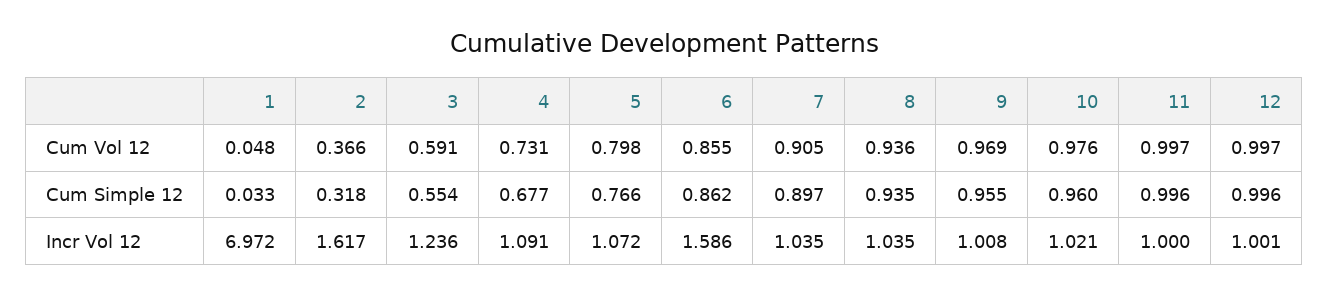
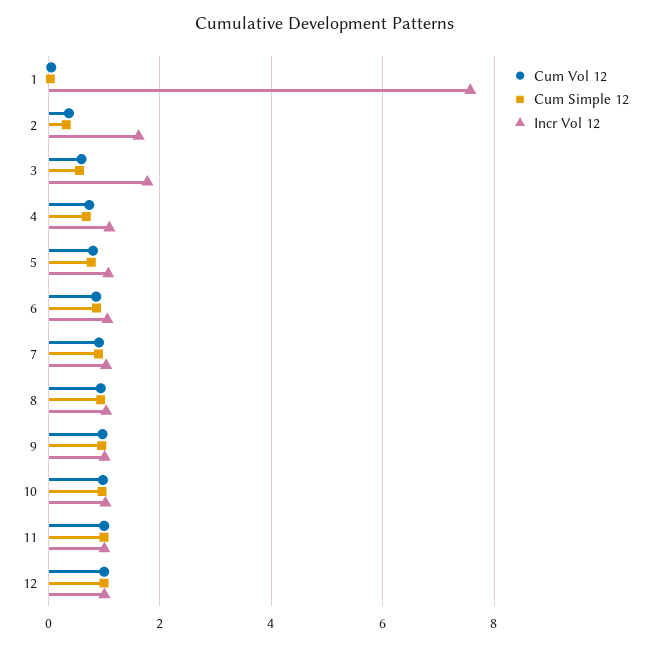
  {
    "Cum Vol 12": {
      "1": 0.048,
      "2": 0.366,
      "3": 0.591,
      "4": 0.731,
      "5": 0.798,
      "6": 0.855,
      "7": 0.905,
      "8": 0.936,
      "9": 0.969,
      "10": 0.976,
      "11": 0.997,
      "12": 0.997
    },
    "Cum Simple 12": {
      "1": 0.033,
      "2": 0.318,
      "3": 0.554,
      "4": 0.677,
      "5": 0.766,
      "6": 0.862,
      "7": 0.897,
      "8": 0.935,
      "9": 0.955,
      "10": 0.96,
      "11": 0.996,
      "12": 0.996
    },
    "Incr Vol 12": {
-     "1": 6.972,
+     "1": 7.6,
      "2": 1.617,
-     "3": 1.236,
+     "3": 1.8,
      "4": 1.091,
      "5": 1.072,
-     "6": 1.586,
+     "6": 1,
      "7": 1.035,
      "8": 1.035,
      "9": 1.008,
      "10": 1.021,
      "11": 1,
      "12": 1.001
    }
  }

